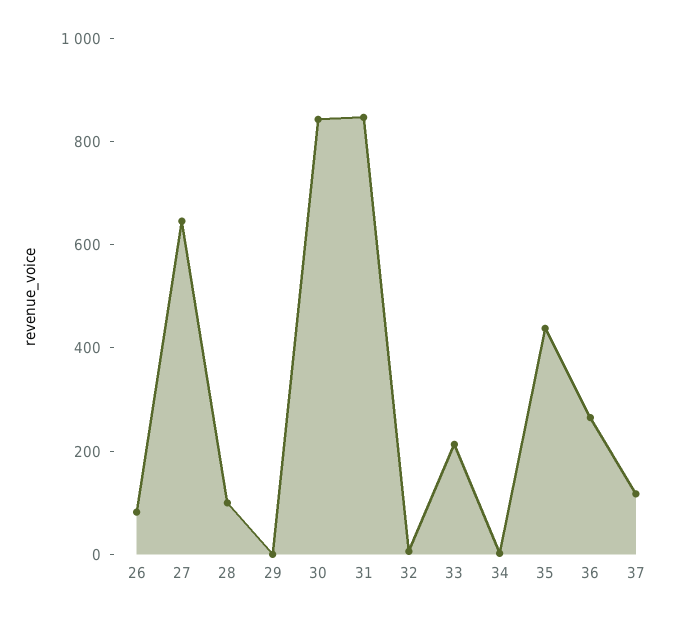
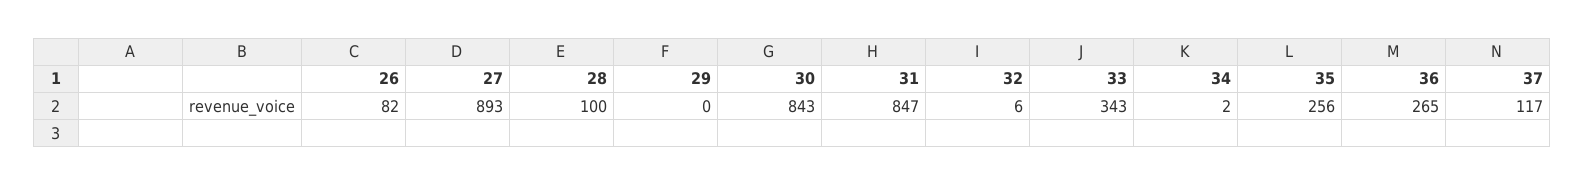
  {
    "26": 82,
-   "27": 650,
+   "27": 893,
    "28": 100,
    "29": 0,
    "30": 843,
    "31": 847,
    "32": 6,
-   "33": 200,
+   "33": 343,
    "34": 2,
-   "35": 450,
+   "35": 256,
    "36": 265,
    "37": 117
  }

